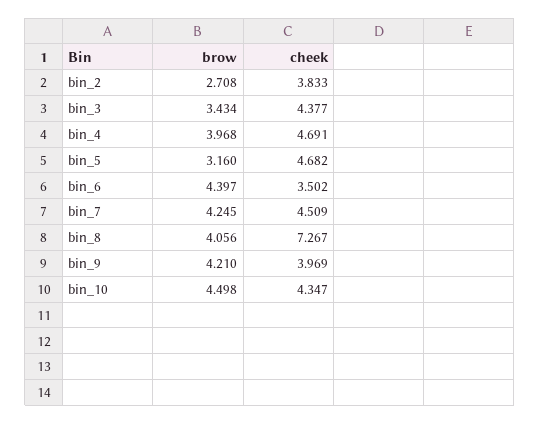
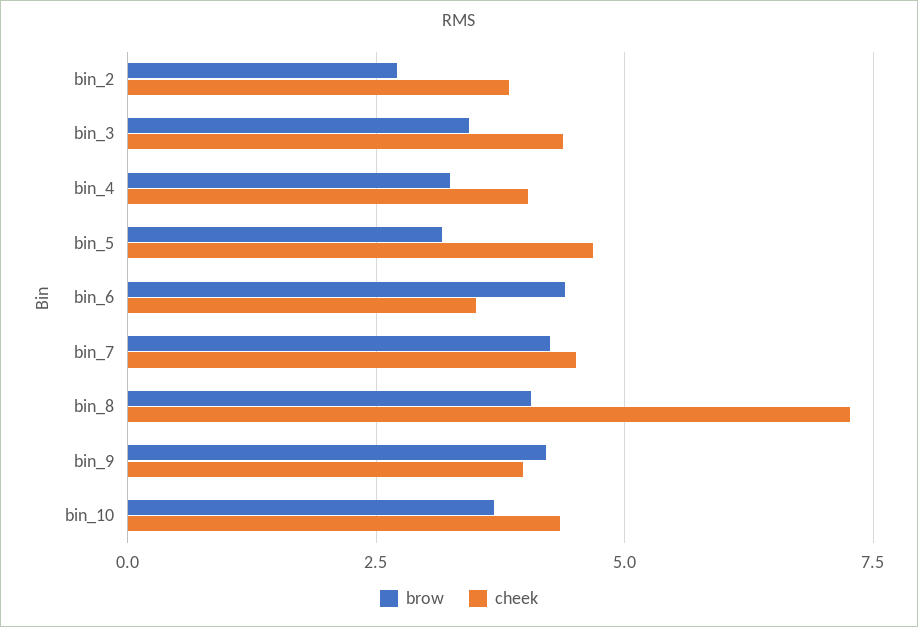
  {
    "brow": {
      "bin_2": 2.708,
      "bin_3": 3.434,
-     "bin_4": 3.968,
+     "bin_4": 3.25,
      "bin_5": 3.16,
      "bin_6": 4.397,
      "bin_7": 4.245,
      "bin_8": 4.056,
      "bin_9": 4.21,
-     "bin_10": 4.498
+     "bin_10": 3.75
    },
    "cheek": {
      "bin_2": 3.833,
      "bin_3": 4.377,
-     "bin_4": 4.691,
+     "bin_4": 4,
      "bin_5": 4.682,
      "bin_6": 3.502,
      "bin_7": 4.509,
      "bin_8": 7.267,
      "bin_9": 3.969,
      "bin_10": 4.347
    }
  }

